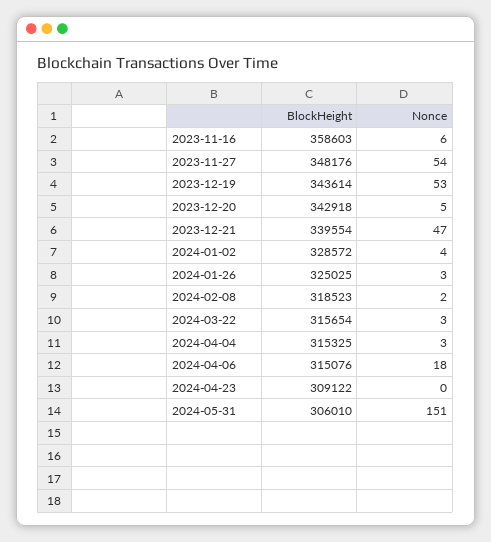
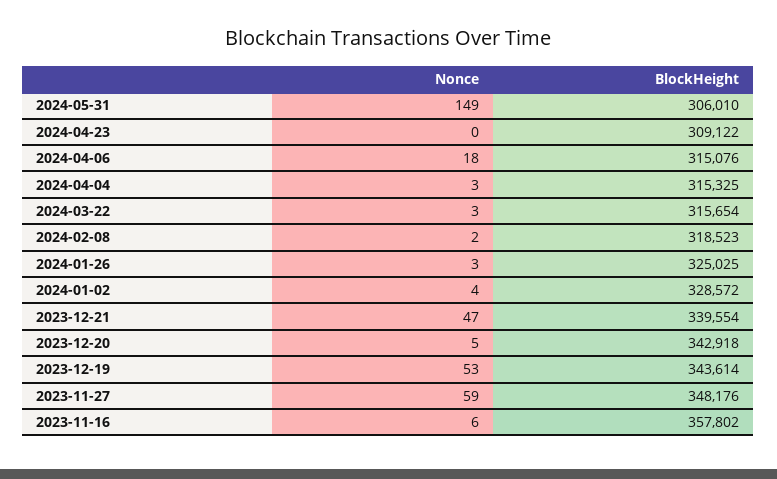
  {
    "BlockHeight": {
-     "2023-11-16": 358603,
+     "2023-11-16": 357802,
      "2023-11-27": 348176,
      "2023-12-19": 343614,
      "2023-12-20": 342918,
      "2023-12-21": 339554,
      "2024-01-02": 328572,
      "2024-01-26": 325025,
      "2024-02-08": 318523,
      "2024-03-22": 315654,
      "2024-04-04": 315325,
      "2024-04-06": 315076,
      "2024-04-23": 309122,
      "2024-05-31": 306010
    },
    "Nonce": {
      "2023-11-16": 6,
-     "2023-11-27": 54,
+     "2023-11-27": 59,
      "2023-12-19": 53,
      "2023-12-20": 5,
      "2023-12-21": 47,
      "2024-01-02": 4,
      "2024-01-26": 3,
      "2024-02-08": 2,
      "2024-03-22": 3,
      "2024-04-04": 3,
      "2024-04-06": 18,
      "2024-04-23": 0,
-     "2024-05-31": 151
+     "2024-05-31": 149
    }
  }

